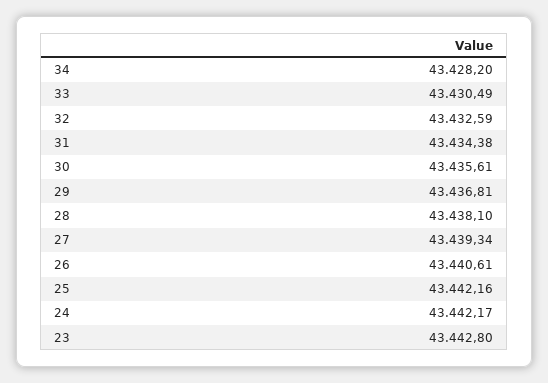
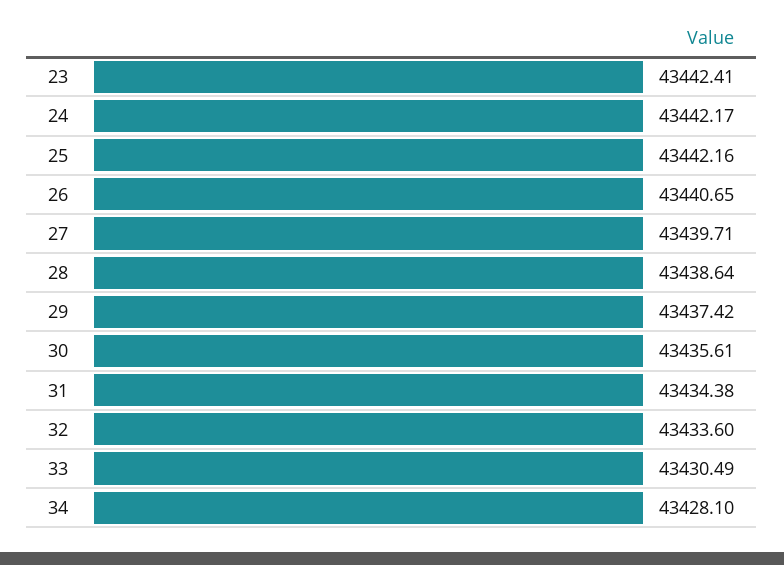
  {
-   "34": 43428.2,
+   "34": 43428.1,
    "33": 43430.49,
-   "32": 43432.59,
+   "32": 43433.6,
    "31": 43434.38,
    "30": 43435.61,
-   "29": 43436.81,
+   "29": 43437.42,
-   "28": 43438.1,
+   "28": 43438.64,
-   "27": 43439.34,
+   "27": 43439.71,
-   "26": 43440.61,
+   "26": 43440.65,
    "25": 43442.16,
    "24": 43442.17,
-   "23": 43442.8
+   "23": 43442.41
  }

